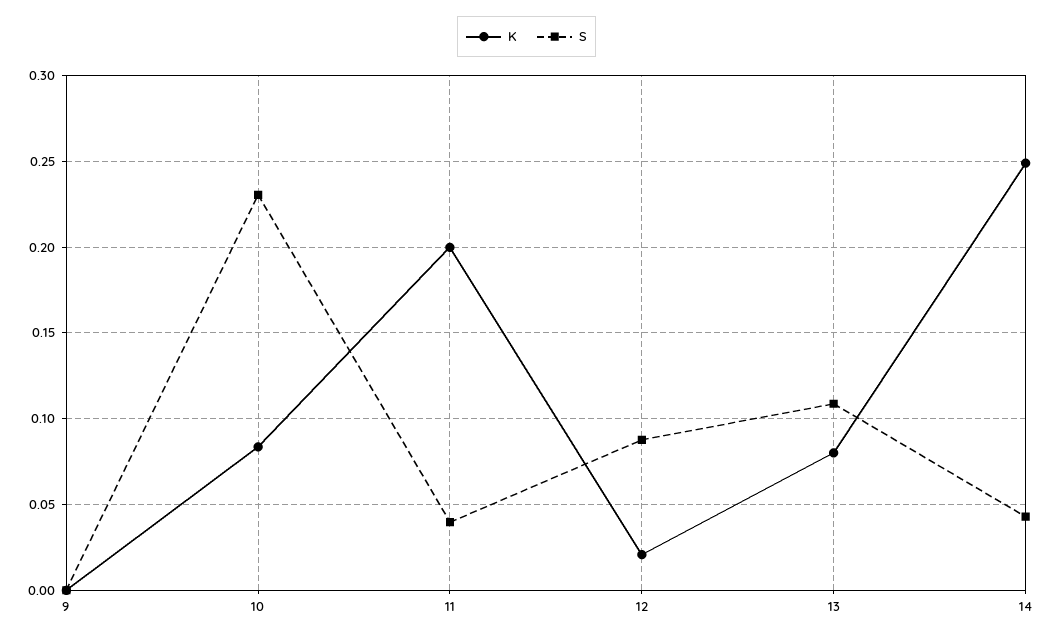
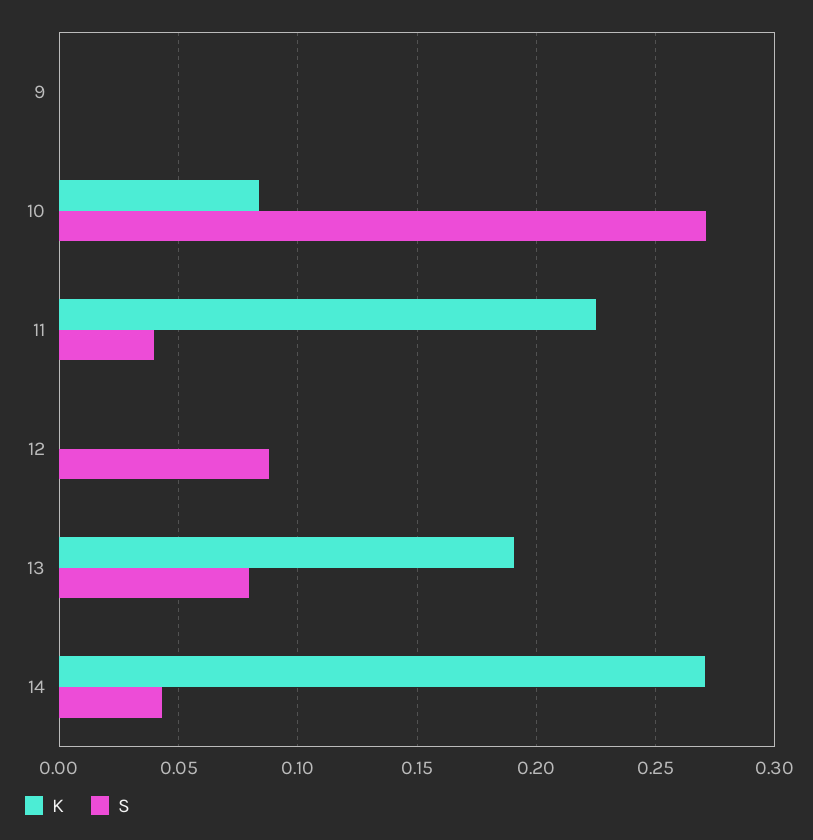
  {
    "K": {
      "9": 0,
      "10": 0.085,
-     "11": 0.2,
+     "11": 0.225,
-     "12": 0.02,
+     "12": 0,
-     "13": 0.08,
+     "13": 0.19,
-     "14": 0.25
+     "14": 0.27
    },
    "S": {
      "9": 0,
-     "10": 0.23,
+     "10": 0.27,
      "11": 0.04,
      "12": 0.09,
-     "13": 0.11,
+     "13": 0.08,
      "14": 0.045
    }
  }

